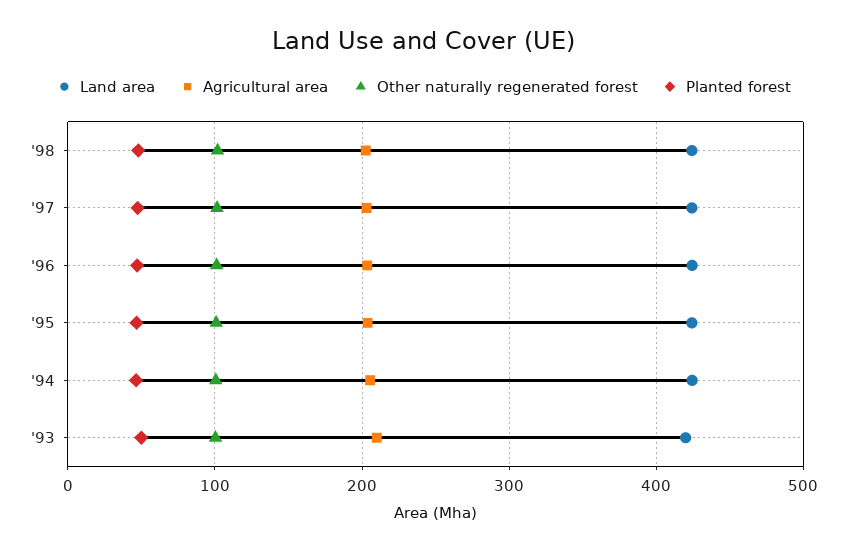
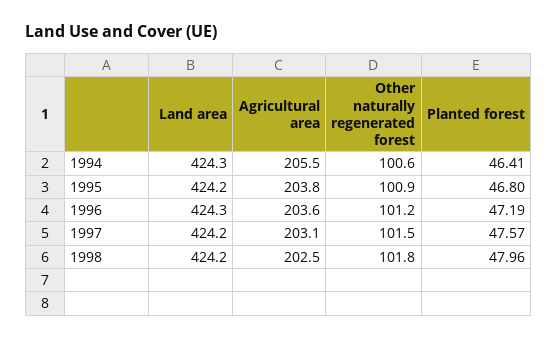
  {
    "Land area": {
      "'98": 424.2,
      "'97": 424.2,
      "'96": 424.3,
      "'95": 424.2,
-     "'94": 424.3,
+     "'94": 424.3
-     "'93": 420
    },
    "Agricultural area": {
      "'98": 202.5,
      "'97": 203.1,
      "'96": 203.6,
      "'95": 203.8,
-     "'94": 205.5,
+     "'94": 205.5
-     "'93": 210
    },
    "Other naturally regenerated forest": {
      "'98": 101.8,
      "'97": 101.5,
      "'96": 101.2,
      "'95": 100.9,
-     "'94": 100.6,
+     "'94": 100.6
-     "'93": 100
    },
    "Planted forest": {
      "'98": 47.96,
      "'97": 47.57,
      "'96": 47.19,
      "'95": 46.8,
-     "'94": 46.41,
+     "'94": 46.41
-     "'93": 50
    }
  }

